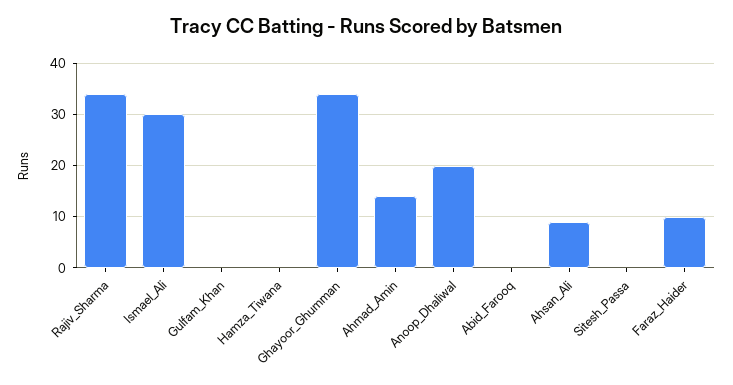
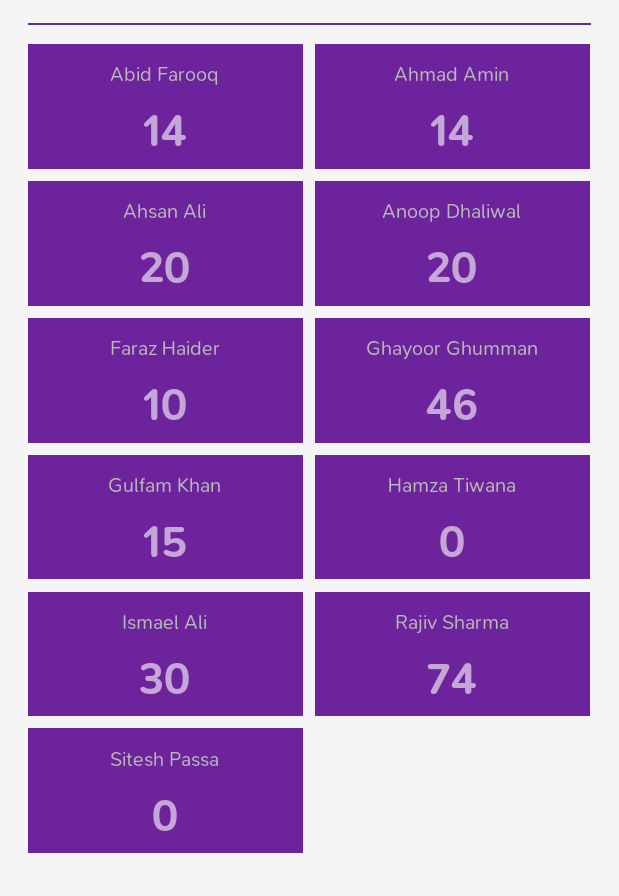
  {
-   "Rajiv_Sharma": 35,
+   "Rajiv_Sharma": 74,
    "Ismael_Ali": 30,
-   "Gulfam_Khan": 0,
+   "Gulfam_Khan": 15,
    "Hamza_Tiwana": 0,
-   "Ghayoor_Ghumman": 35,
+   "Ghayoor_Ghumman": 46,
    "Ahmad_Amin": 14,
    "Anoop_Dhaliwal": 20,
-   "Abid_Farooq": 0,
+   "Abid_Farooq": 14,
-   "Ahsan_Ali": 10,
+   "Ahsan_Ali": 20,
    "Sitesh_Passa": 0,
    "Faraz_Haider": 10
  }

